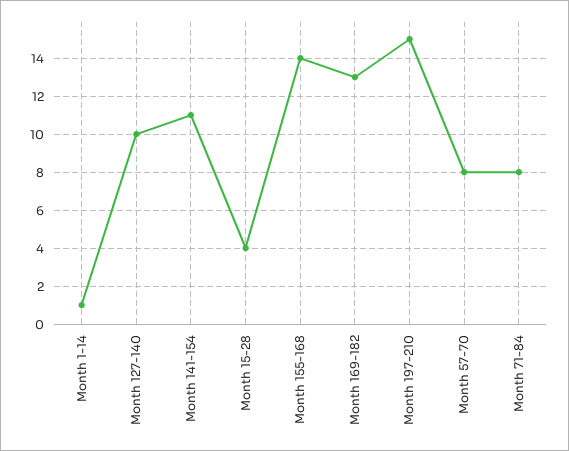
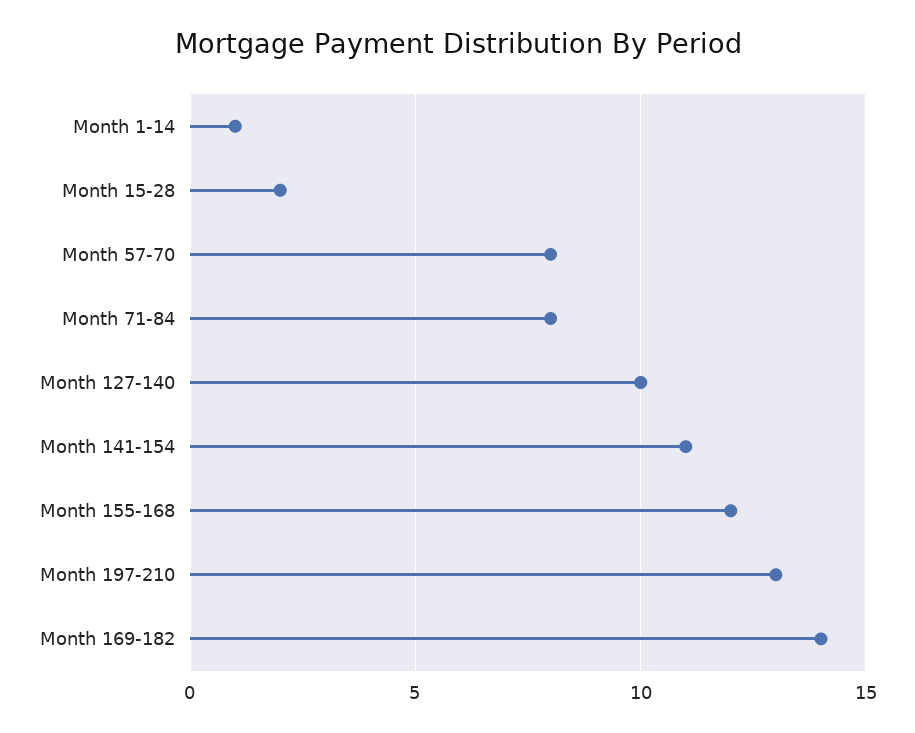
  {
    "Month 1-14": 1,
    "Month 127-140": 10,
    "Month 141-154": 11,
-   "Month 15-28": 4,
+   "Month 15-28": 2,
-   "Month 155-168": 14,
+   "Month 155-168": 12,
-   "Month 169-182": 13,
+   "Month 169-182": 14,
-   "Month 197-210": 15,
+   "Month 197-210": 13,
    "Month 57-70": 8,
    "Month 71-84": 8
  }

